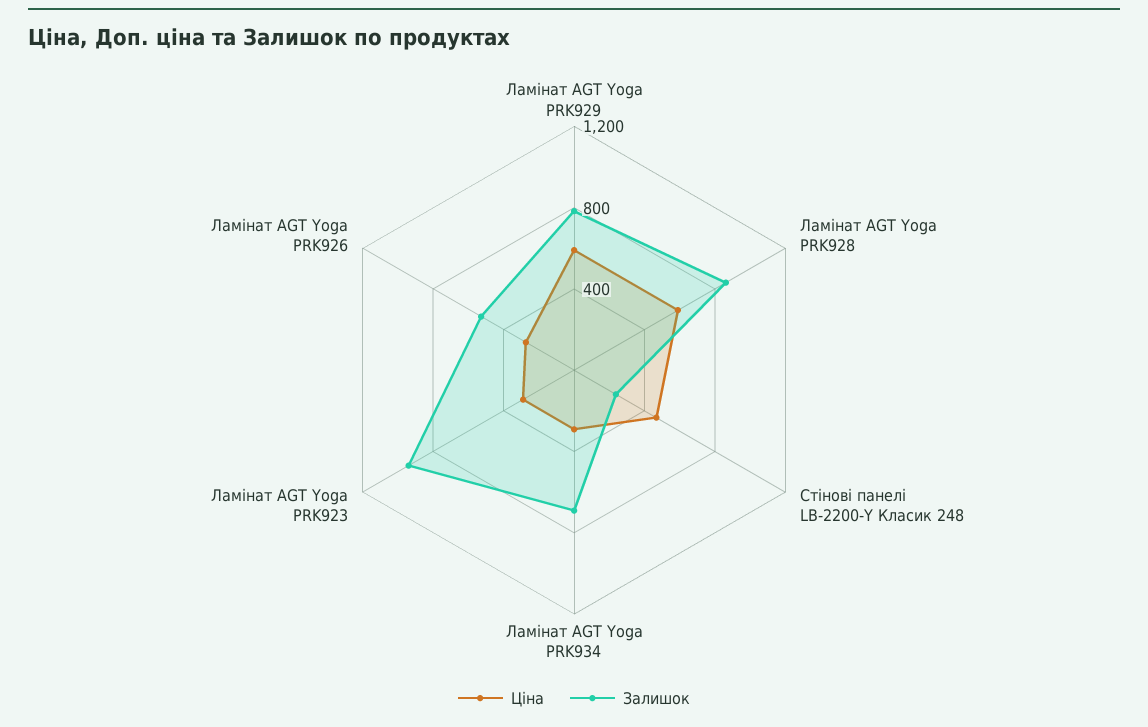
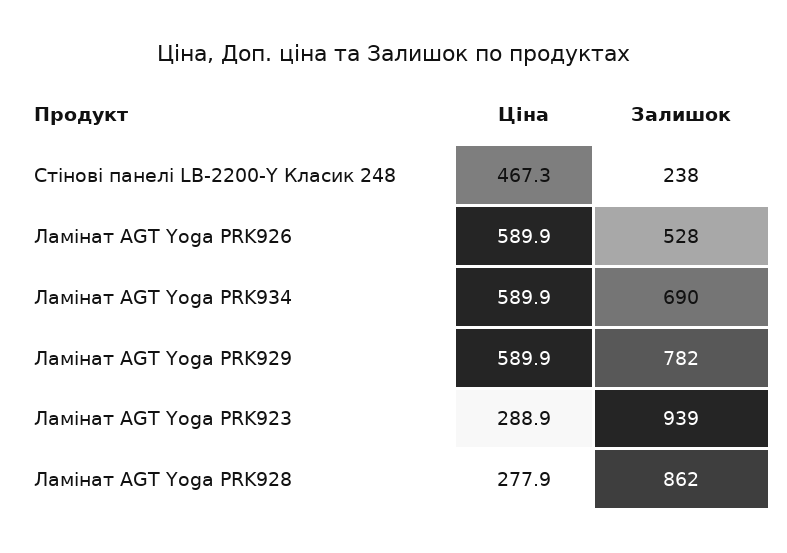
  {
    "Ціна": {
      "Ламінат AGT Yoga PRK929": 589.9,
-     "Ламінат AGT Yoga PRK928": 600,
+     "Ламінат AGT Yoga PRK928": 277.9,
      "Стінові панелі LB-2200-Y Класик 248": 467.3,
-     "Ламінат AGT Yoga PRK934": 300,
+     "Ламінат AGT Yoga PRK934": 589.9,
      "Ламінат AGT Yoga PRK923": 288.9,
-     "Ламінат AGT Yoga PRK926": 300
+     "Ламінат AGT Yoga PRK926": 589.9
    },
    "Залишок": {
      "Ламінат AGT Yoga PRK929": 782,
      "Ламінат AGT Yoga PRK928": 862,
      "Стінові панелі LB-2200-Y Класик 248": 238,
      "Ламінат AGT Yoga PRK934": 690,
      "Ламінат AGT Yoga PRK923": 939,
      "Ламінат AGT Yoga PRK926": 528
    }
  }

